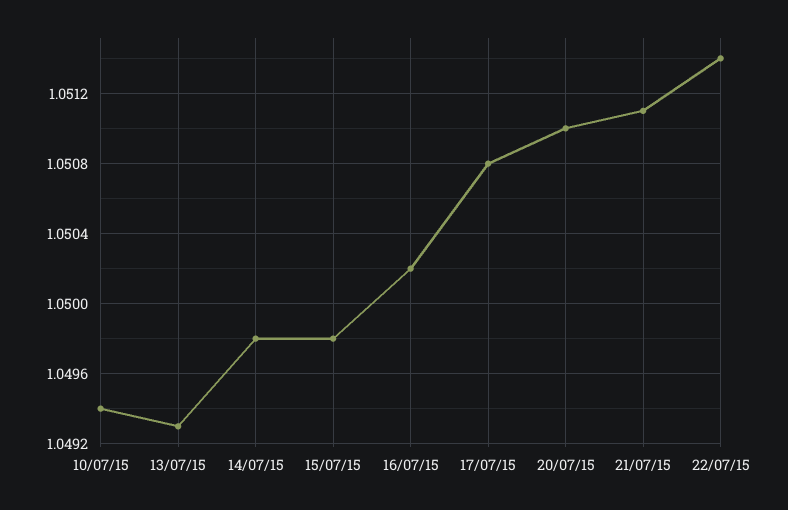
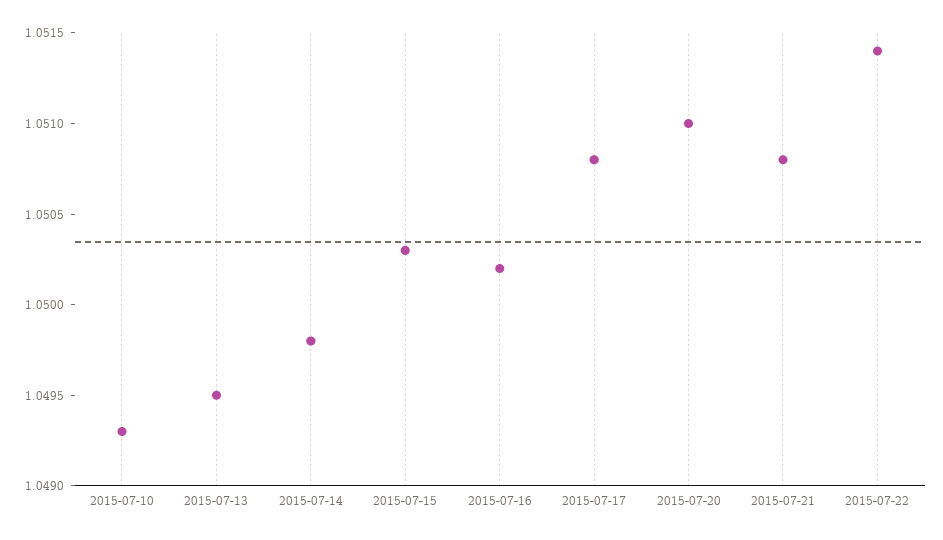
  {
-   "10/07/15": 1.0494,
+   "10/07/15": 1.0493,
-   "13/07/15": 1.0493,
+   "13/07/15": 1.0495,
    "14/07/15": 1.0498,
-   "15/07/15": 1.0498,
+   "15/07/15": 1.0503,
    "16/07/15": 1.0502,
    "17/07/15": 1.0508,
    "20/07/15": 1.051,
-   "21/07/15": 1.0511,
+   "21/07/15": 1.0508,
    "22/07/15": 1.0514
  }

